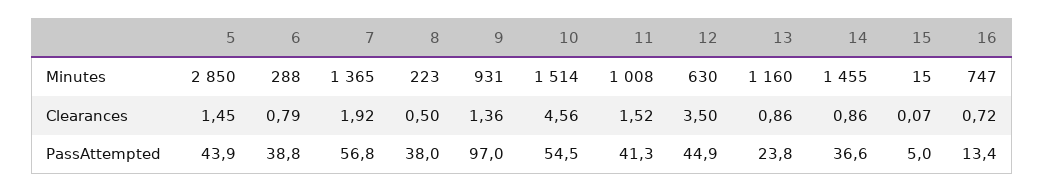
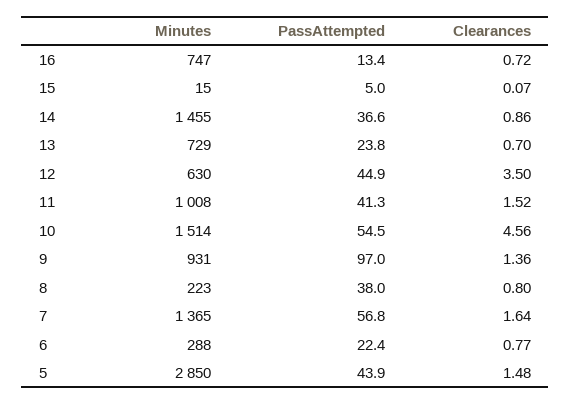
  {
    "5": {
      "Minutes": 2850,
-     "Clearances": 1.45,
+     "Clearances": 1.48,
      "PassAttempted": 43.9
    },
    "6": {
      "Minutes": 288,
-     "Clearances": 0.79,
+     "Clearances": 0.77,
-     "PassAttempted": 38.8
+     "PassAttempted": 22.4
    },
    "7": {
      "Minutes": 1365,
-     "Clearances": 1.92,
+     "Clearances": 1.64,
      "PassAttempted": 56.8
    },
    "8": {
      "Minutes": 223,
-     "Clearances": 0.5,
+     "Clearances": 0.8,
      "PassAttempted": 38
    },
    "9": {
      "Minutes": 931,
      "Clearances": 1.36,
      "PassAttempted": 97
    },
    "10": {
      "Minutes": 1514,
      "Clearances": 4.56,
      "PassAttempted": 54.5
    },
    "11": {
      "Minutes": 1008,
      "Clearances": 1.52,
      "PassAttempted": 41.3
    },
    "12": {
      "Minutes": 630,
      "Clearances": 3.5,
      "PassAttempted": 44.9
    },
    "13": {
-     "Minutes": 1160,
+     "Minutes": 729,
-     "Clearances": 0.86,
+     "Clearances": 0.7,
      "PassAttempted": 23.8
    },
    "14": {
      "Minutes": 1455,
      "Clearances": 0.86,
      "PassAttempted": 36.6
    },
    "15": {
      "Minutes": 15,
      "Clearances": 0.07,
      "PassAttempted": 5
    },
    "16": {
      "Minutes": 747,
      "Clearances": 0.72,
      "PassAttempted": 13.4
    }
  }

